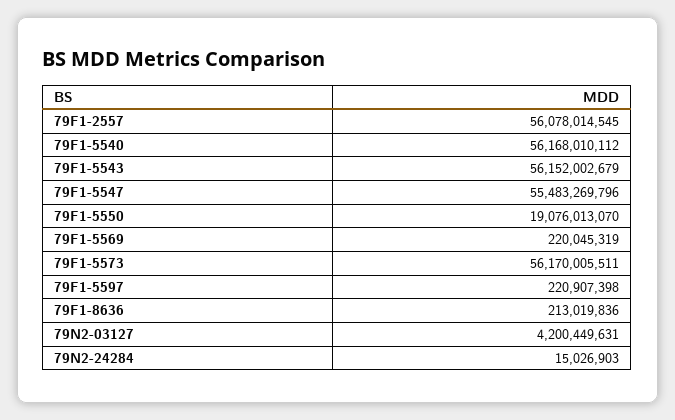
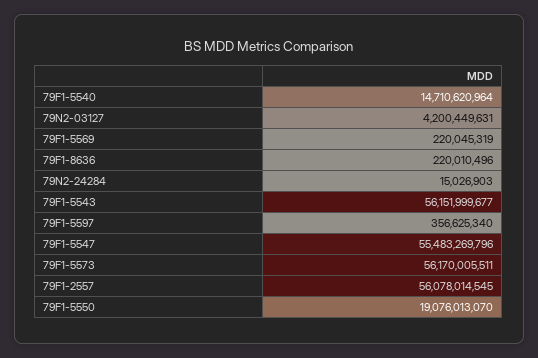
  {
    "79F1-2557": 56078014545,
-   "79F1-5540": 56168010112,
+   "79F1-5540": 14710620964,
-   "79F1-5543": 56152002679,
+   "79F1-5543": 56151999677,
    "79F1-5547": 55483269796,
    "79F1-5550": 19076013070,
    "79F1-5569": 220045319,
    "79F1-5573": 56170005511,
-   "79F1-5597": 220907398,
+   "79F1-5597": 356625340,
-   "79F1-8636": 213019836,
+   "79F1-8636": 220010496,
    "79N2-03127": 4200449631,
    "79N2-24284": 15026903
  }

